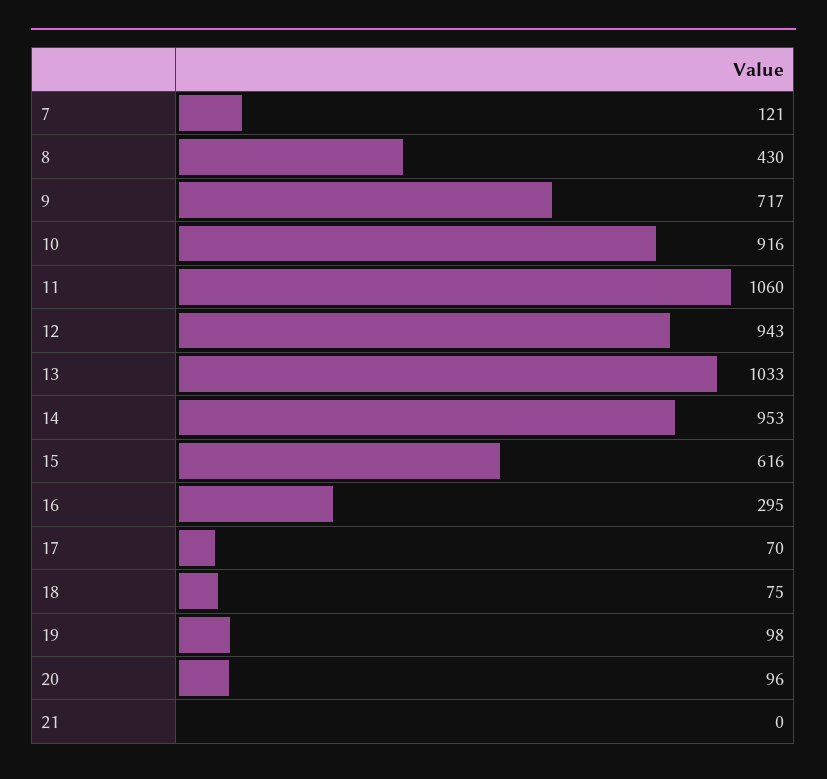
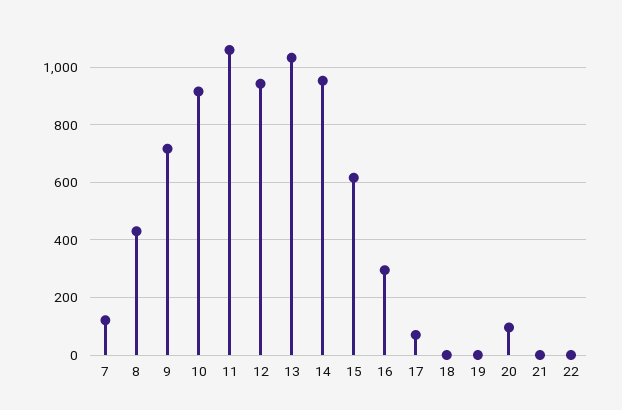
  {
    "7": 121,
    "8": 430,
    "9": 717,
    "10": 916,
    "11": 1060,
    "12": 943,
    "13": 1033,
    "14": 953,
    "15": 616,
    "16": 295,
    "17": 70,
-   "18": 75,
+   "18": 0,
-   "19": 98,
+   "19": 0,
    "20": 96,
-   "21": 0
+   "21": 0,
+   "22": 0
  }

